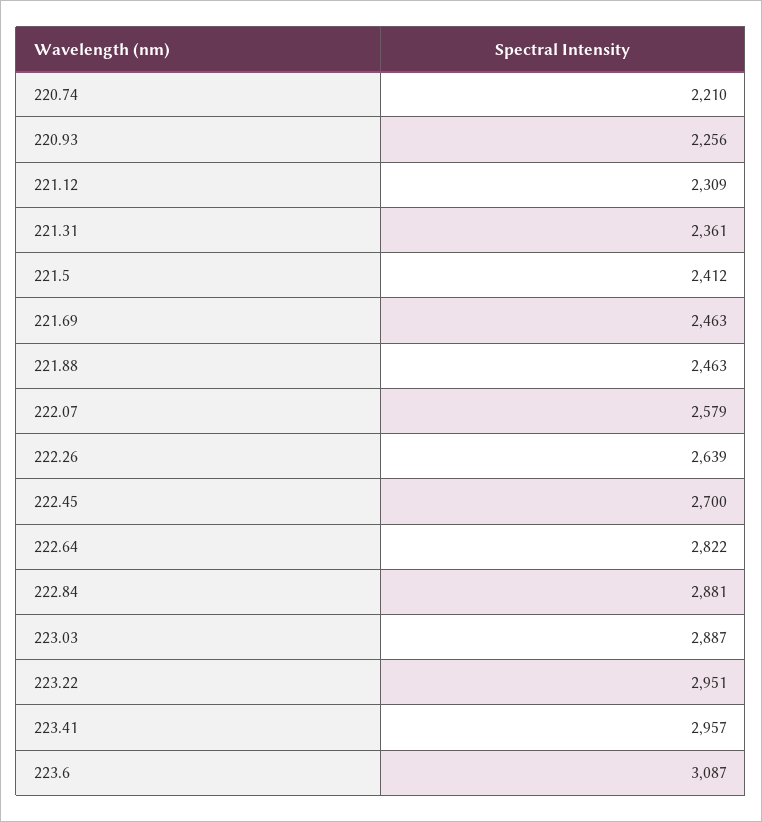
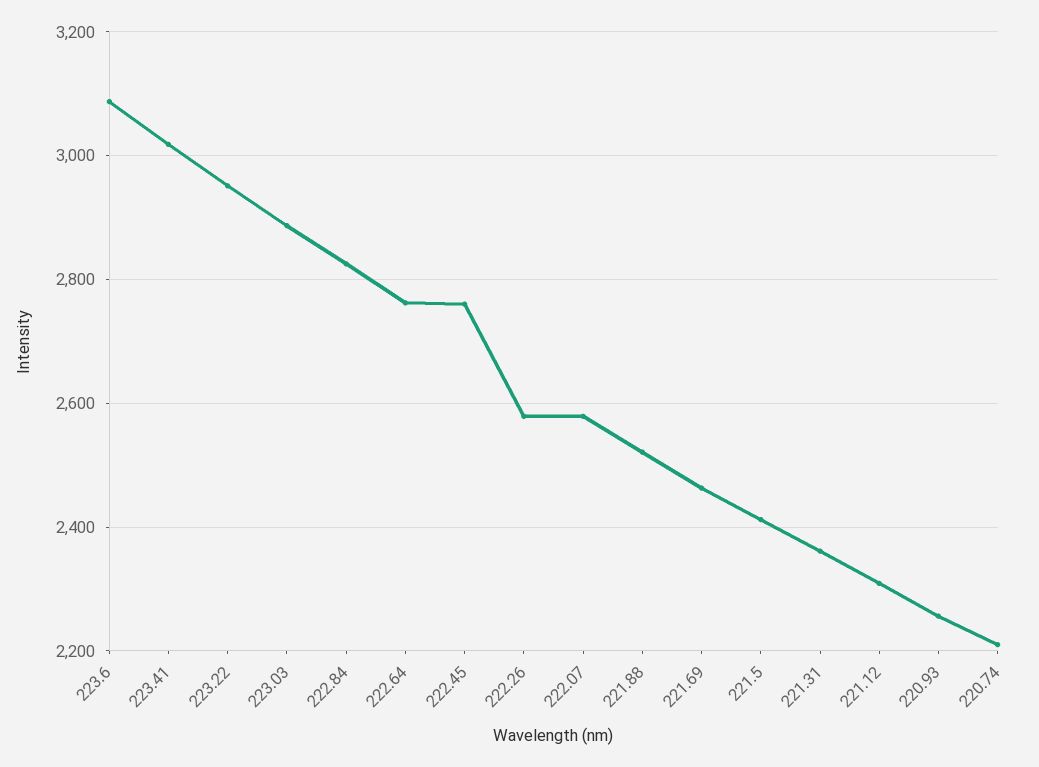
  {
    "220.74": 2210,
    "220.93": 2256,
    "221.12": 2309,
    "221.31": 2361,
    "221.5": 2412,
    "221.69": 2463,
-   "221.88": 2463,
+   "221.88": 2520,
    "222.07": 2579,
-   "222.26": 2639,
+   "222.26": 2580,
-   "222.45": 2700,
+   "222.45": 2760,
-   "222.64": 2822,
+   "222.64": 2760,
-   "222.84": 2881,
+   "222.84": 2820,
    "223.03": 2887,
    "223.22": 2951,
-   "223.41": 2957,
+   "223.41": 3020,
    "223.6": 3087
  }

